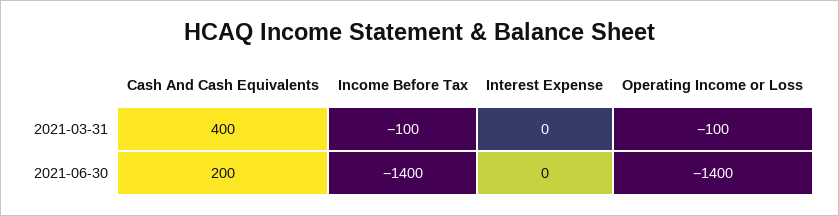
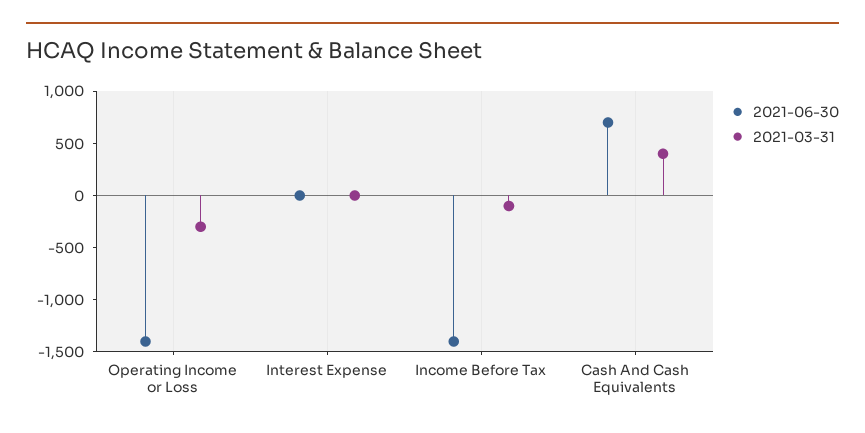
  {
    "2021-03-31": {
      "Cash And Cash Equivalents": 400,
      "Income Before Tax": -100,
      "Interest Expense": 0,
-     "Operating Income or Loss": -100
+     "Operating Income or Loss": -300
    },
    "2021-06-30": {
-     "Cash And Cash Equivalents": 200,
+     "Cash And Cash Equivalents": 700,
      "Income Before Tax": -1400,
      "Interest Expense": 0,
      "Operating Income or Loss": -1400
    }
  }

